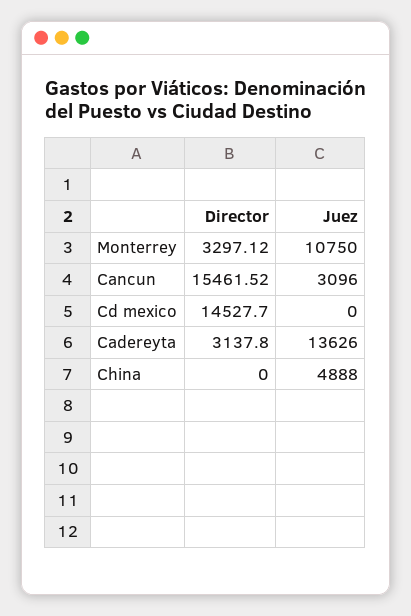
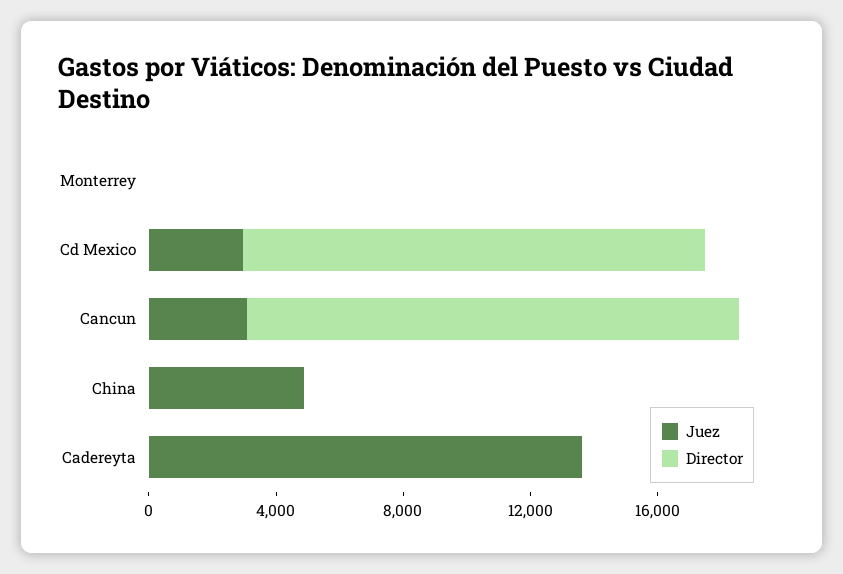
  {
    "Director": {
-     "Monterrey": 3297.12,
+     "Monterrey": 0,
      "Cancun": 15461.52,
      "Cd mexico": 14527.7,
-     "Cadereyta": 3137.8,
+     "Cadereyta": 0,
      "China": 0
    },
    "Juez": {
-     "Monterrey": 10750,
+     "Monterrey": 0,
      "Cancun": 3096,
-     "Cd mexico": 0,
+     "Cd mexico": 3000,
      "Cadereyta": 13626,
      "China": 4888
    }
  }

